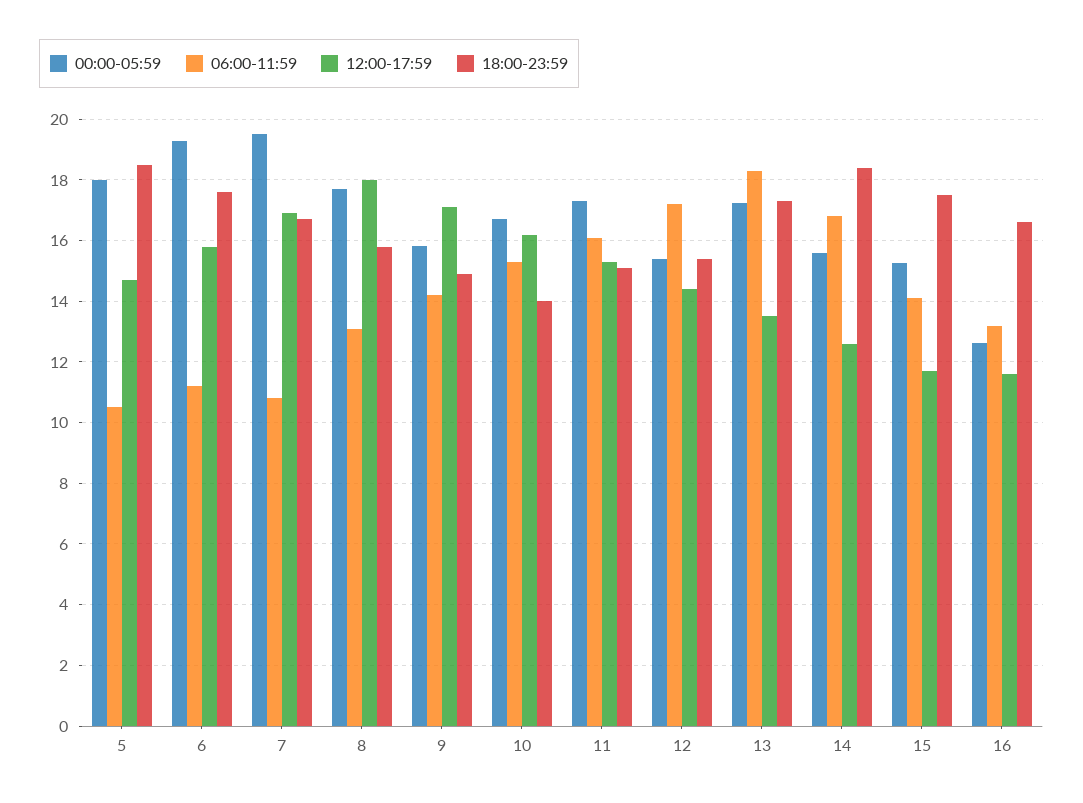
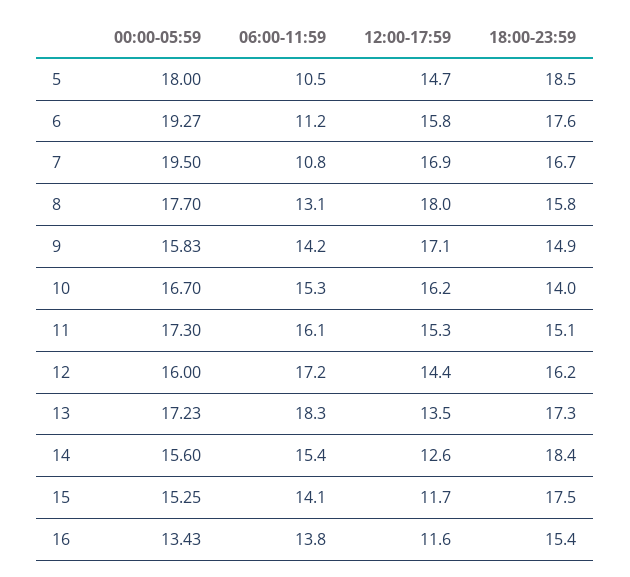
  {
    "00:00-05:59": {
      "5": 18,
      "6": 19.27,
      "7": 19.5,
      "8": 17.7,
      "9": 15.83,
      "10": 16.7,
      "11": 17.3,
-     "12": 15.4,
+     "12": 16,
      "13": 17.23,
      "14": 15.6,
      "15": 15.25,
-     "16": 12.6
+     "16": 13.43
    },
    "06:00-11:59": {
      "5": 10.5,
      "6": 11.2,
      "7": 10.8,
      "8": 13.1,
      "9": 14.2,
      "10": 15.3,
      "11": 16.1,
      "12": 17.2,
      "13": 18.3,
-     "14": 16.8,
+     "14": 15.4,
      "15": 14.1,
-     "16": 13.2
+     "16": 13.8
    },
    "12:00-17:59": {
      "5": 14.7,
      "6": 15.8,
      "7": 16.9,
      "8": 18,
      "9": 17.1,
      "10": 16.2,
      "11": 15.3,
      "12": 14.4,
      "13": 13.5,
      "14": 12.6,
      "15": 11.7,
      "16": 11.6
    },
    "18:00-23:59": {
      "5": 18.5,
      "6": 17.6,
      "7": 16.7,
      "8": 15.8,
      "9": 14.9,
      "10": 14,
      "11": 15.1,
-     "12": 15.4,
+     "12": 16.2,
      "13": 17.3,
      "14": 18.4,
      "15": 17.5,
-     "16": 16.6
+     "16": 15.4
    }
  }

